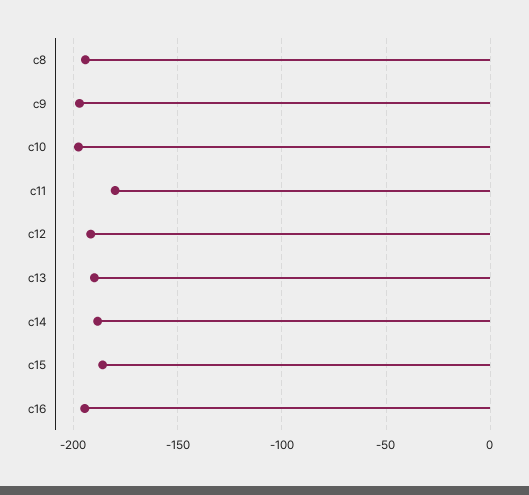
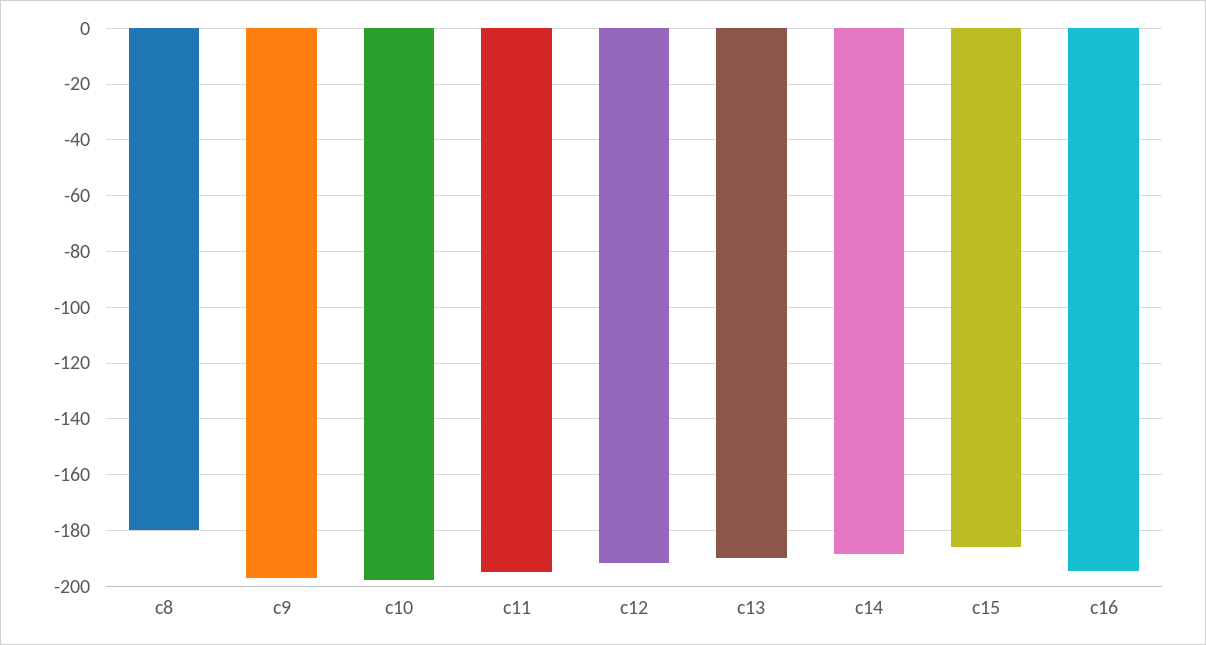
  {
-   "c8": -195,
+   "c8": -180,
    "c9": -197.5,
    "c10": -197.5,
-   "c11": -180,
+   "c11": -195,
    "c12": -192.5,
    "c13": -190,
    "c14": -187.5,
    "c15": -185,
    "c16": -195
  }

